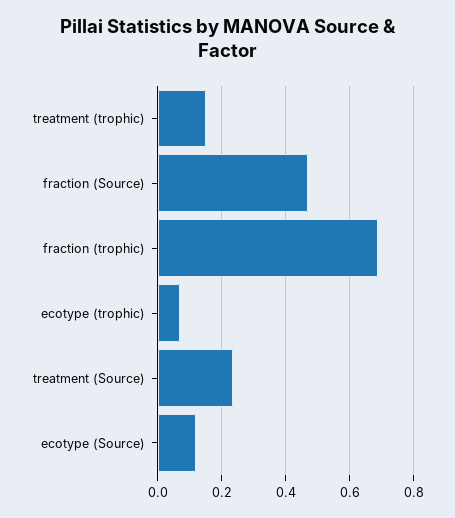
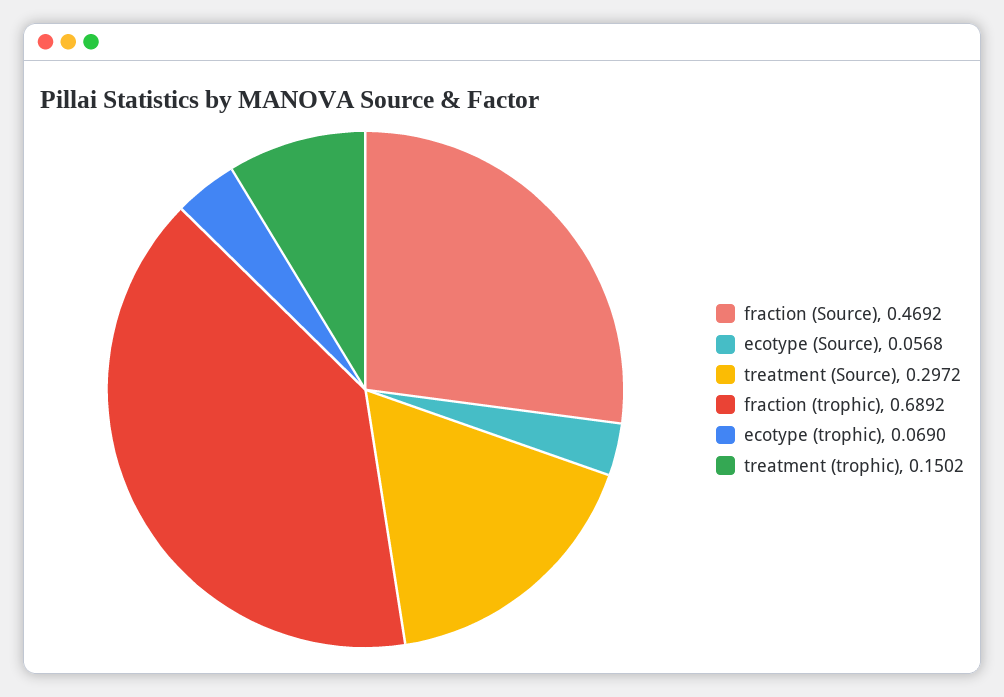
  {
    "treatment (trophic)": 0.1502,
    "fraction (Source)": 0.4692,
    "fraction (trophic)": 0.6892,
    "ecotype (trophic)": 0.069,
-   "treatment (Source)": 0.24,
+   "treatment (Source)": 0.2972,
-   "ecotype (Source)": 0.12
+   "ecotype (Source)": 0.0568
  }

